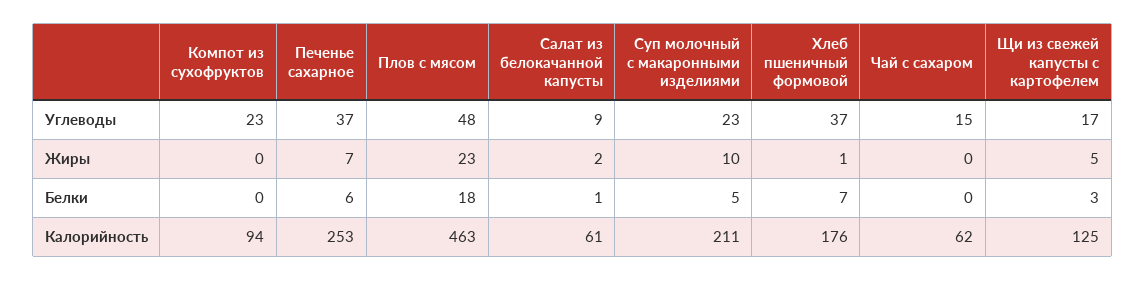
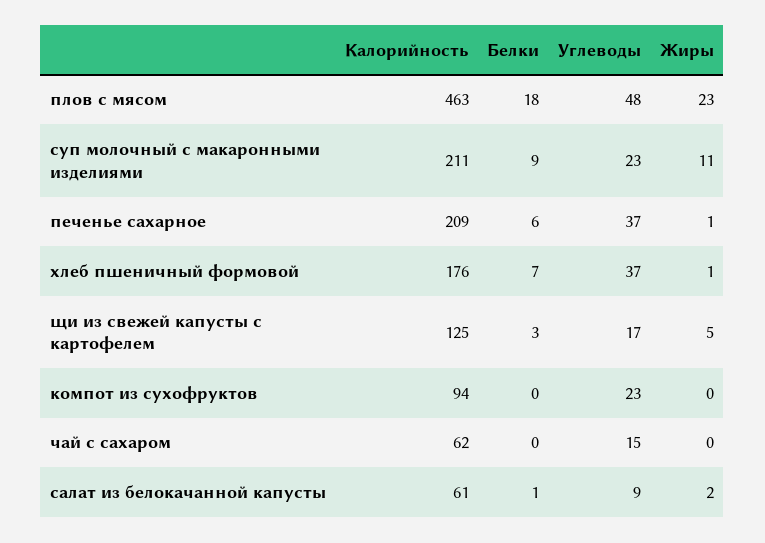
  {
    "Компот из сухофруктов": {
      "Углеводы": 23,
      "Жиры": 0,
      "Белки": 0,
      "Калорийность": 94
    },
    "Печенье сахарное": {
      "Углеводы": 37,
-     "Жиры": 7,
+     "Жиры": 1,
      "Белки": 6,
-     "Калорийность": 253
+     "Калорийность": 209
    },
    "Плов с мясом": {
      "Углеводы": 48,
      "Жиры": 23,
      "Белки": 18,
      "Калорийность": 463
    },
    "Салат из белокачанной капусты": {
      "Углеводы": 9,
      "Жиры": 2,
      "Белки": 1,
      "Калорийность": 61
    },
    "Суп молочный с макаронными изделиями": {
      "Углеводы": 23,
-     "Жиры": 10,
+     "Жиры": 11,
-     "Белки": 5,
+     "Белки": 9,
      "Калорийность": 211
    },
    "Хлеб пшеничный формовой": {
      "Углеводы": 37,
      "Жиры": 1,
      "Белки": 7,
      "Калорийность": 176
    },
    "Чай с сахаром": {
      "Углеводы": 15,
      "Жиры": 0,
      "Белки": 0,
      "Калорийность": 62
    },
    "Щи из свежей капусты с картофелем": {
      "Углеводы": 17,
      "Жиры": 5,
      "Белки": 3,
      "Калорийность": 125
    }
  }

